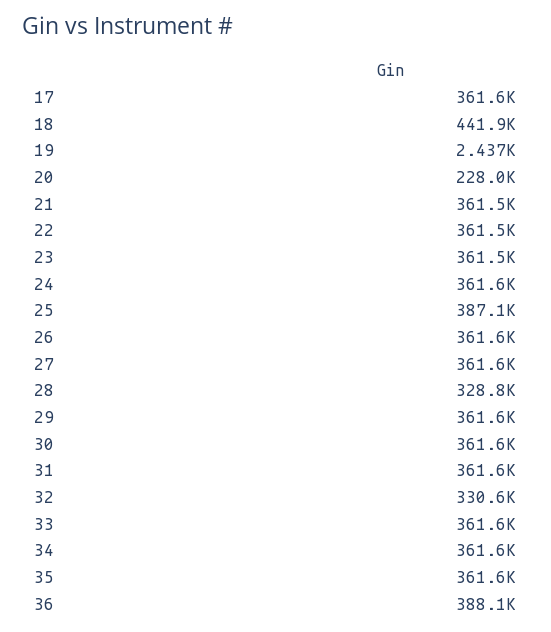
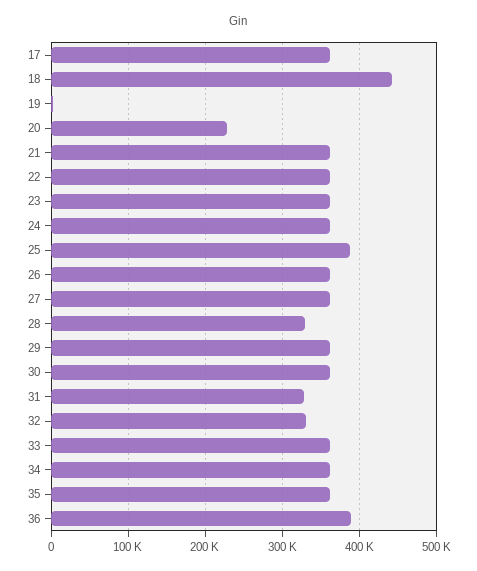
  {
    "17": 361600,
    "18": 441900,
    "19": 2437,
    "20": 228000,
    "21": 361500,
    "22": 361500,
    "23": 361500,
    "24": 361600,
    "25": 387100,
    "26": 361600,
    "27": 361600,
    "28": 328800,
    "29": 361600,
    "30": 361600,
-   "31": 361600,
+   "31": 330000,
    "32": 330600,
    "33": 361600,
    "34": 361600,
    "35": 361600,
    "36": 388100
  }

